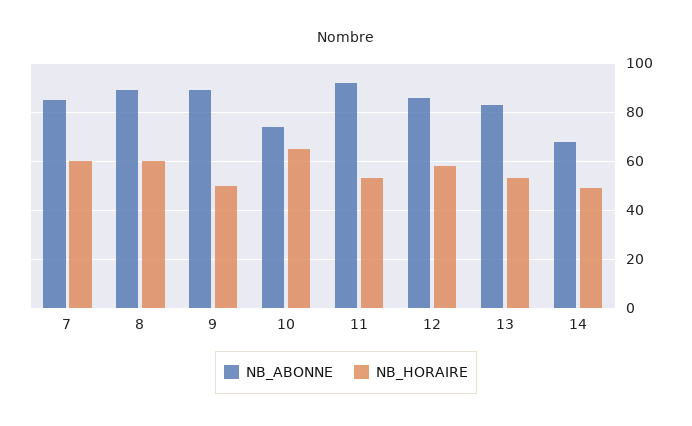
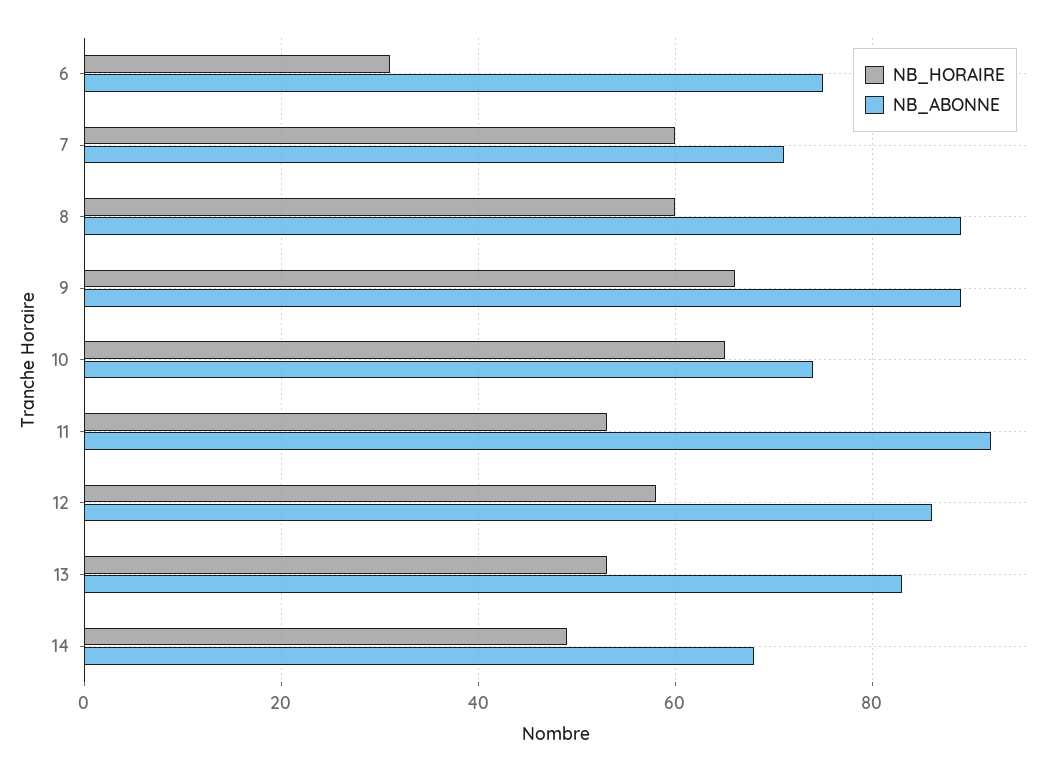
  {
    "NB_ABONNE": {
-     "7": 85,
+     "7": 70,
      "8": 90,
      "9": 90,
      "10": 75,
      "11": 90,
      "12": 85,
      "13": 85,
-     "14": 70
+     "14": 70,
+     "6": 75
    },
    "NB_HORAIRE": {
      "7": 60,
      "8": 60,
-     "9": 50,
+     "9": 65,
      "10": 65,
      "11": 55,
      "12": 60,
      "13": 55,
-     "14": 50
+     "14": 50,
+     "6": 30
    }
  }

